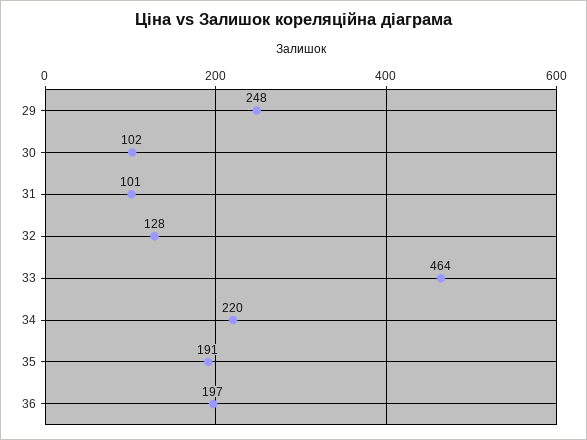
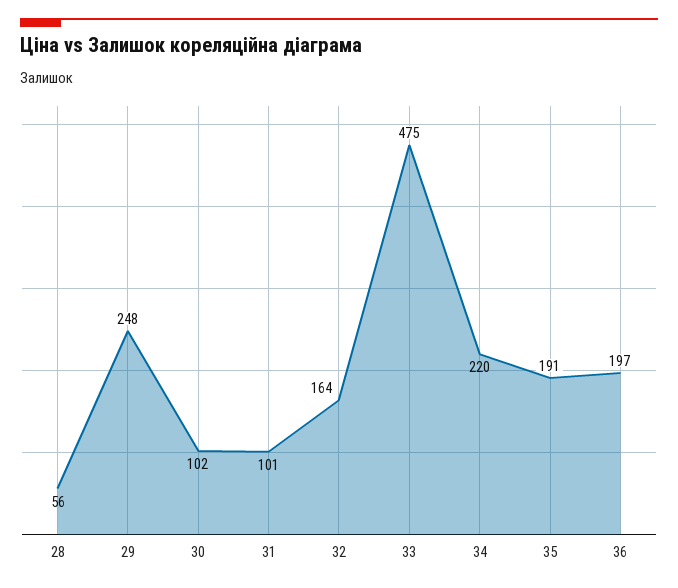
  {
    "29": 248,
    "30": 102,
    "31": 101,
-   "32": 128,
+   "32": 164,
-   "33": 464,
+   "33": 475,
    "34": 220,
    "35": 191,
-   "36": 197
+   "36": 197,
+   "28": 56
  }

